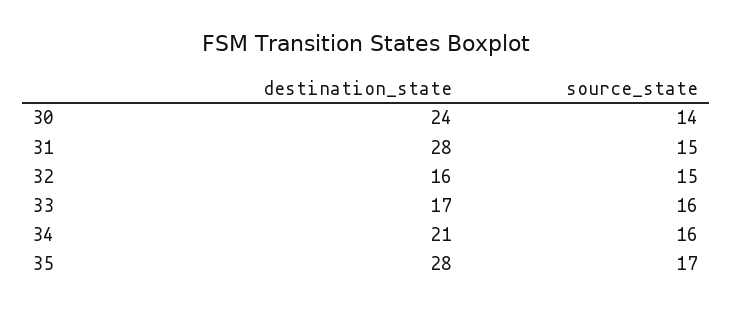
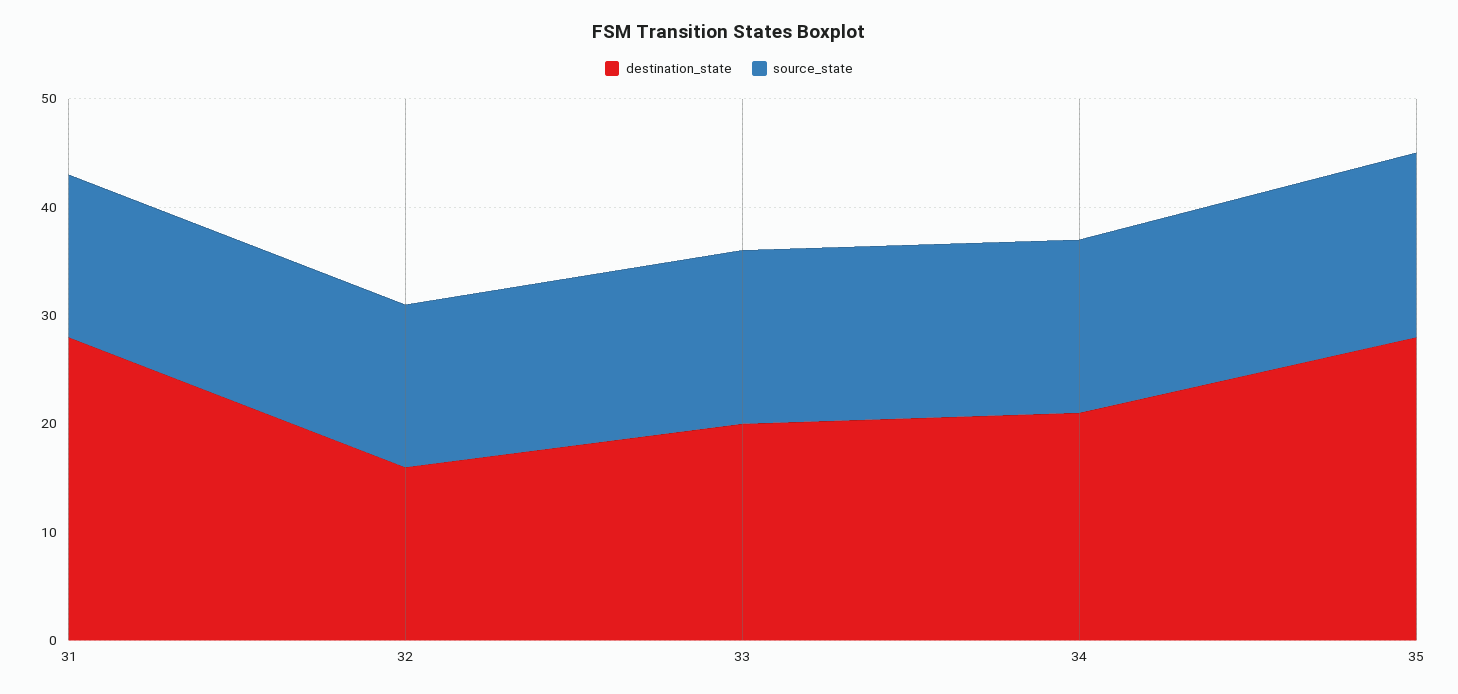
  {
    "destination_state": {
-     "30": 24,
      "31": 28,
      "32": 16,
-     "33": 17,
+     "33": 20,
      "34": 21,
      "35": 28
    },
    "source_state": {
-     "30": 14,
      "31": 15,
      "32": 15,
      "33": 16,
      "34": 16,
      "35": 17
    }
  }

